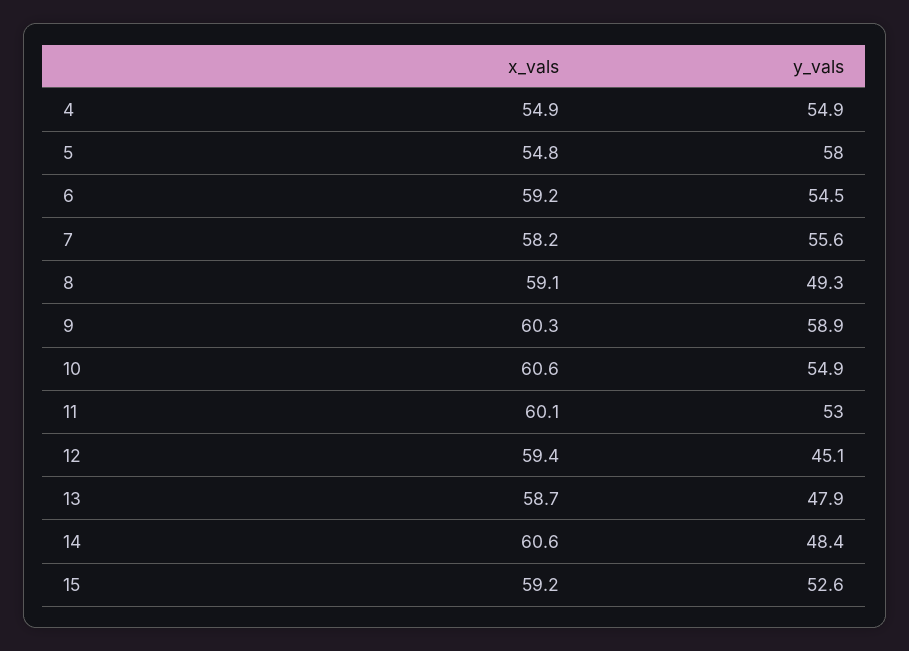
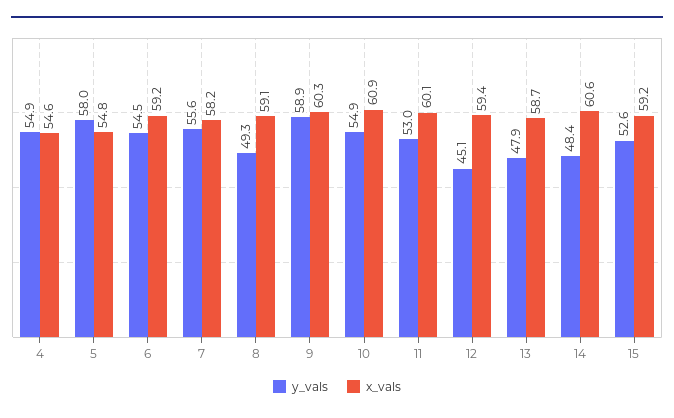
  {
    "x_vals": {
-     "4": 54.9,
+     "4": 54.6,
      "5": 54.8,
      "6": 59.2,
      "7": 58.2,
      "8": 59.1,
      "9": 60.3,
-     "10": 60.6,
+     "10": 60.9,
      "11": 60.1,
      "12": 59.4,
      "13": 58.7,
      "14": 60.6,
      "15": 59.2
    },
    "y_vals": {
      "4": 54.9,
      "5": 58,
      "6": 54.5,
      "7": 55.6,
      "8": 49.3,
      "9": 58.9,
      "10": 54.9,
      "11": 53,
      "12": 45.1,
      "13": 47.9,
      "14": 48.4,
      "15": 52.6
    }
  }

